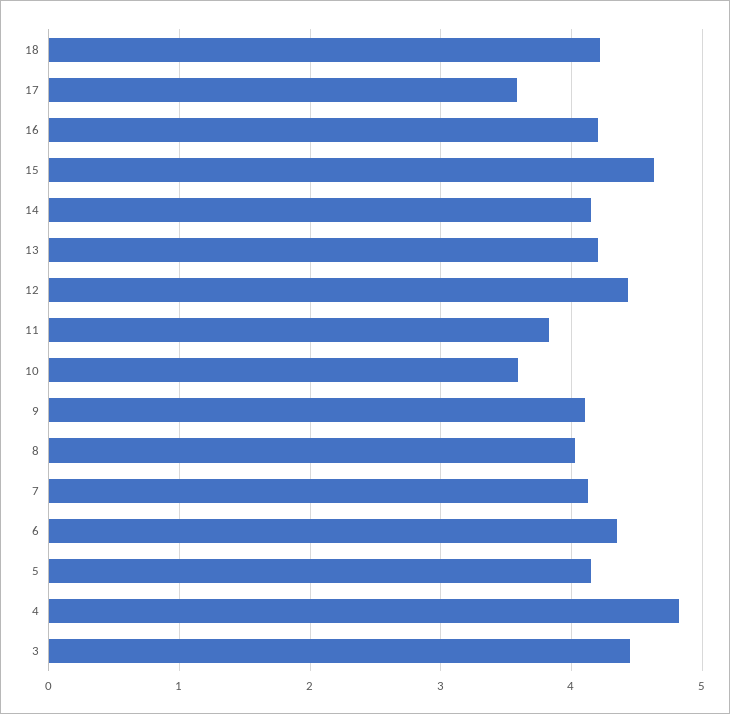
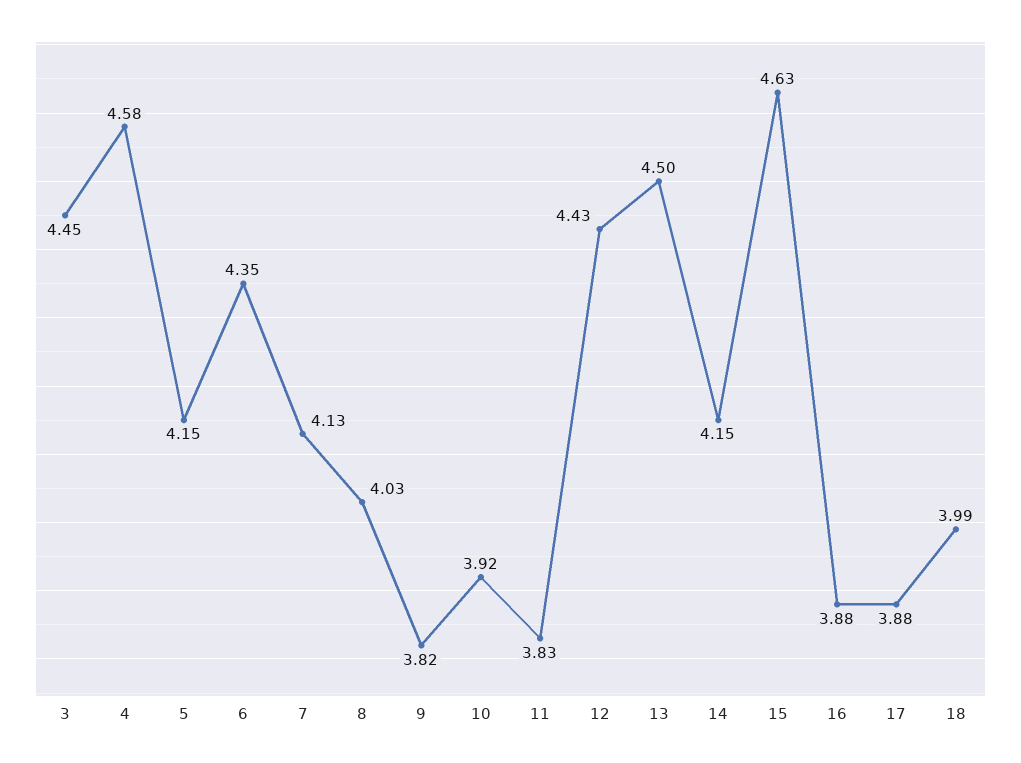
  {
-   "18": 4.2,
+   "18": 3.99,
-   "17": 3.6,
+   "17": 3.88,
-   "16": 4.2,
+   "16": 3.88,
    "15": 4.63,
    "14": 4.15,
-   "13": 4.2,
+   "13": 4.5,
    "12": 4.43,
    "11": 3.83,
-   "10": 3.6,
+   "10": 3.92,
-   "9": 4.1,
+   "9": 3.82,
    "8": 4.03,
    "7": 4.13,
    "6": 4.35,
    "5": 4.15,
-   "4": 4.8,
+   "4": 4.58,
    "3": 4.45
  }

